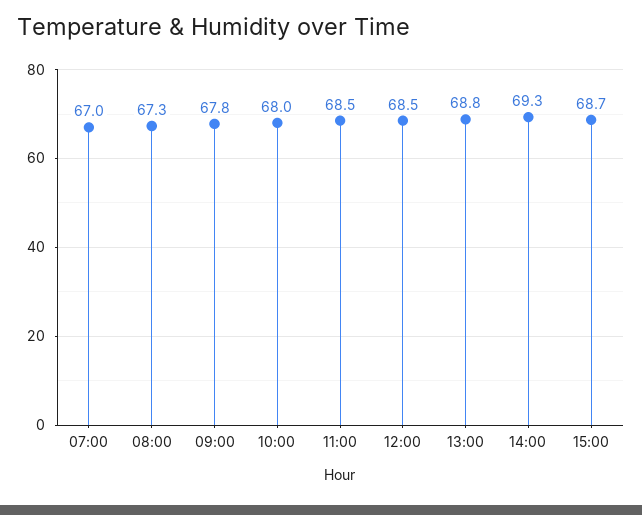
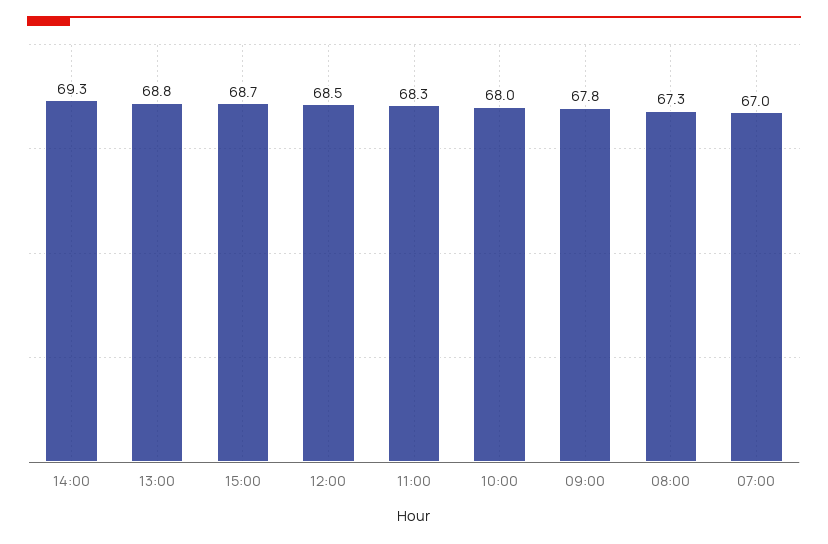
  {
    "07:00": 67,
    "08:00": 67.3,
    "09:00": 67.8,
    "10:00": 68,
-   "11:00": 68.5,
+   "11:00": 68.3,
    "12:00": 68.5,
    "13:00": 68.8,
    "14:00": 69.3,
    "15:00": 68.7
  }

